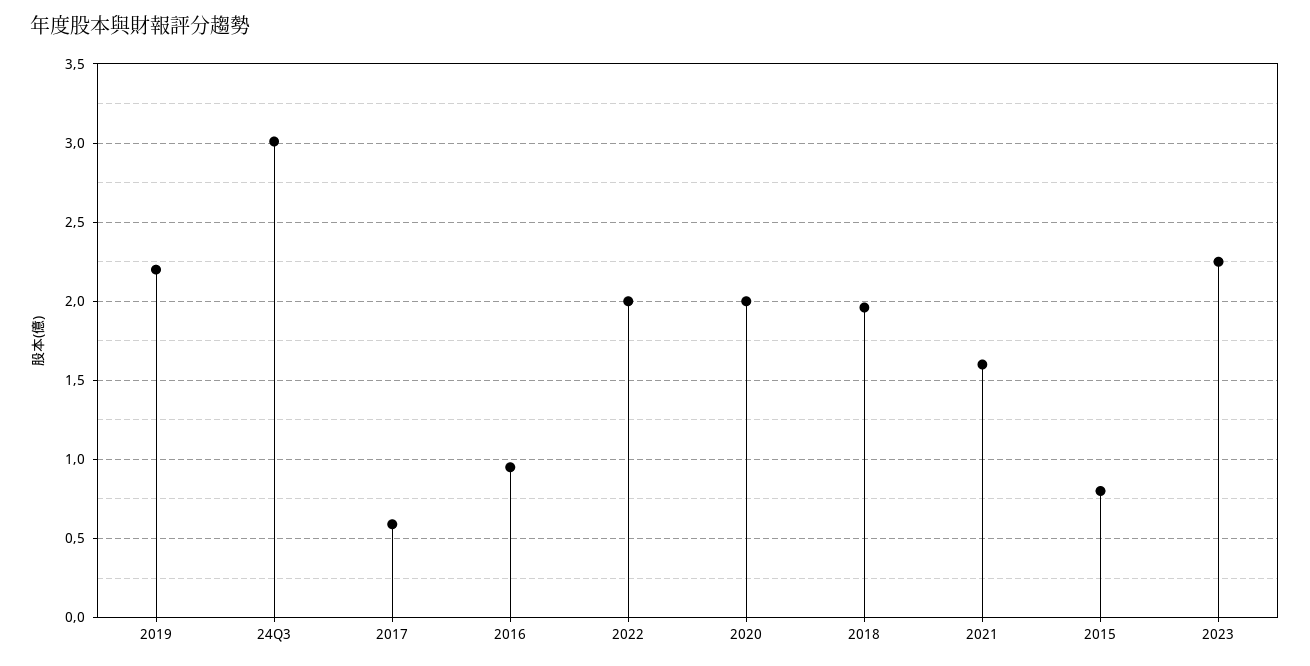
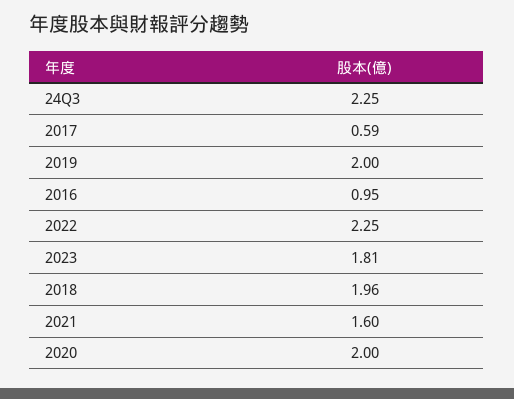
  {
-   "2019": 2.2,
+   "2019": 2,
-   "24Q3": 3,
+   "24Q3": 2.25,
    "2017": 0.59,
    "2016": 0.95,
-   "2022": 2,
+   "2022": 2.25,
    "2020": 2,
    "2018": 1.96,
    "2021": 1.6,
-   "2015": 0.8,
-   "2023": 2.25
+   "2023": 1.81
  }

